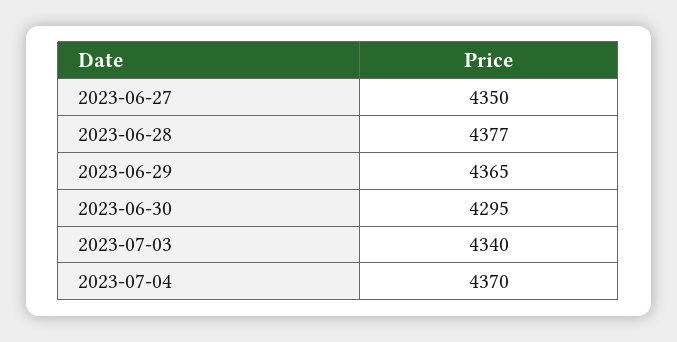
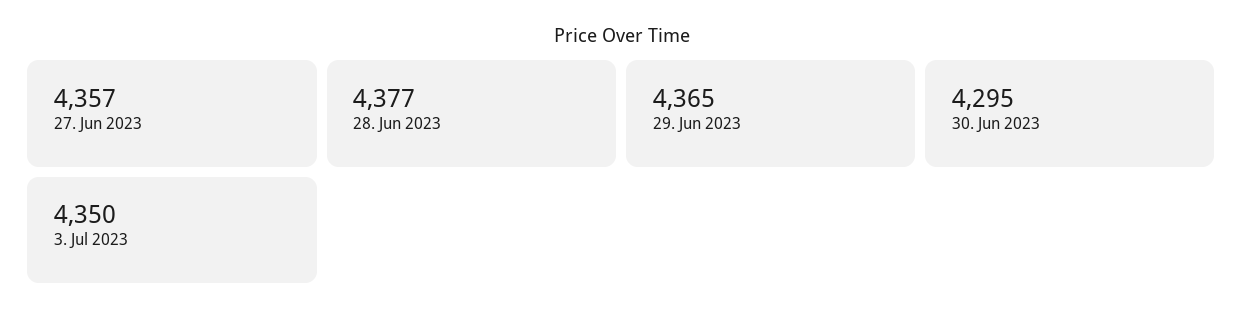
  {
-   "2023-06-27": 4350,
+   "2023-06-27": 4357,
    "2023-06-28": 4377,
    "2023-06-29": 4365,
    "2023-06-30": 4295,
-   "2023-07-03": 4340,
+   "2023-07-03": 4350
-   "2023-07-04": 4370
  }

